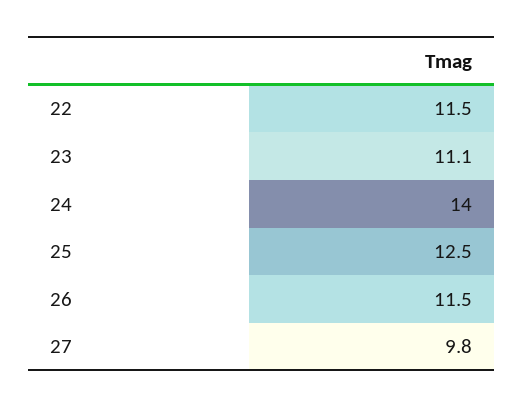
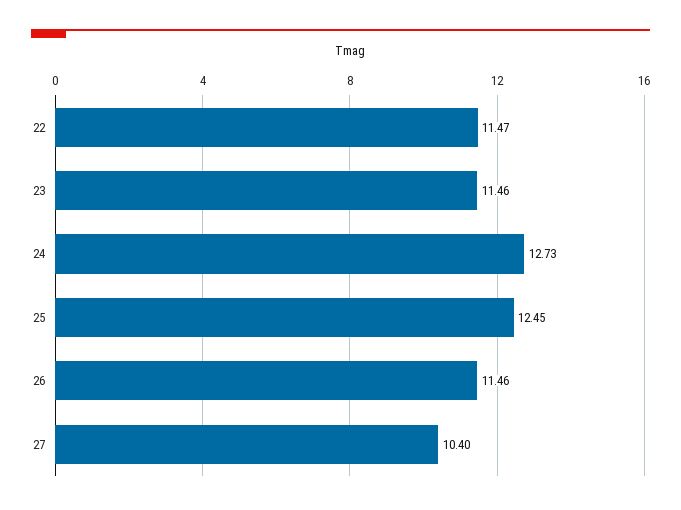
  {
    "22": 11.47,
-   "23": 11.1,
+   "23": 11.46,
-   "24": 14,
+   "24": 12.73,
    "25": 12.45,
    "26": 11.46,
-   "27": 9.8
+   "27": 10.4
  }

